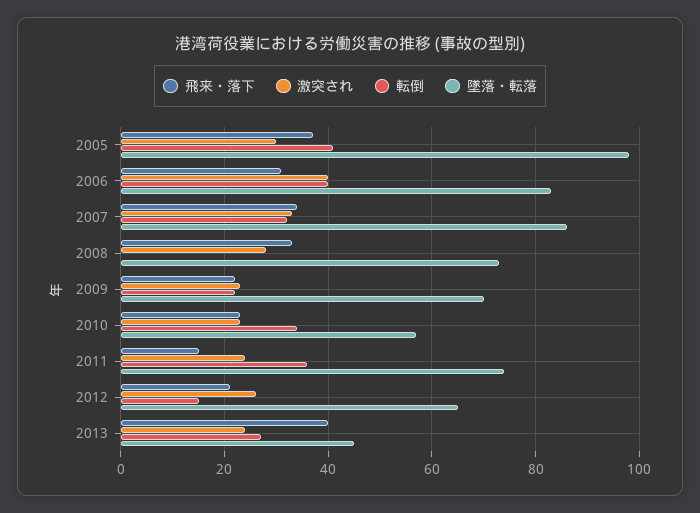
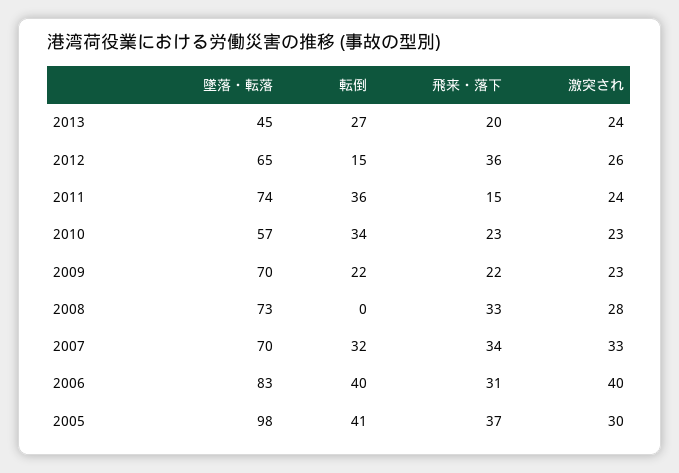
  {
    "飛来・落下": {
      "2005": 37,
      "2006": 31,
      "2007": 34,
      "2008": 33,
      "2009": 22,
      "2010": 23,
      "2011": 15,
-     "2012": 20,
+     "2012": 36,
-     "2013": 40
+     "2013": 20
    },
    "激突され": {
      "2005": 30,
      "2006": 40,
      "2007": 33,
      "2008": 28,
      "2009": 23,
      "2010": 23,
      "2011": 24,
      "2012": 26,
      "2013": 24
    },
    "転倒": {
      "2005": 41,
      "2006": 40,
      "2007": 32,
      "2008": 0,
      "2009": 22,
      "2010": 34,
      "2011": 36,
      "2012": 15,
      "2013": 27
    },
    "墜落・転落": {
      "2005": 98,
      "2006": 83,
-     "2007": 85,
+     "2007": 70,
      "2008": 73,
      "2009": 70,
      "2010": 57,
      "2011": 74,
      "2012": 65,
      "2013": 45
    }
  }

